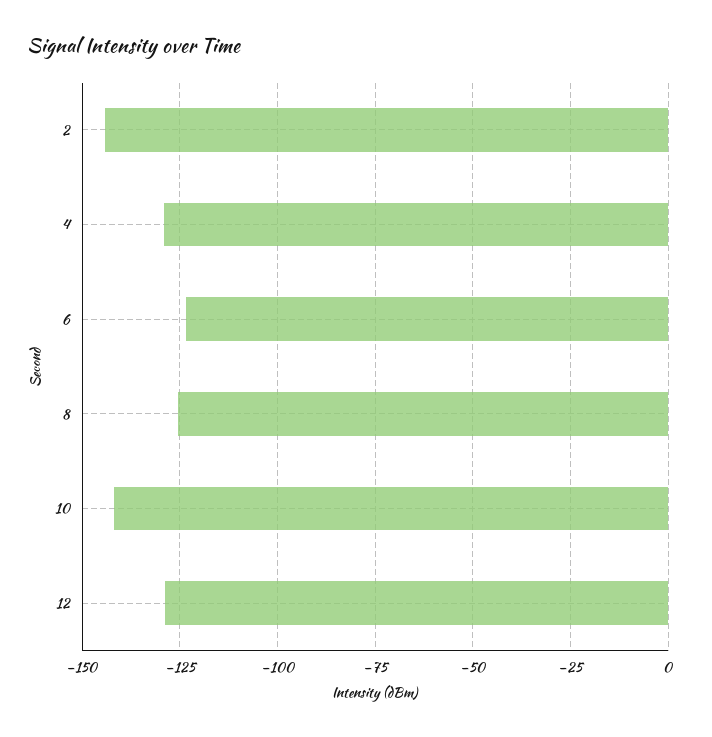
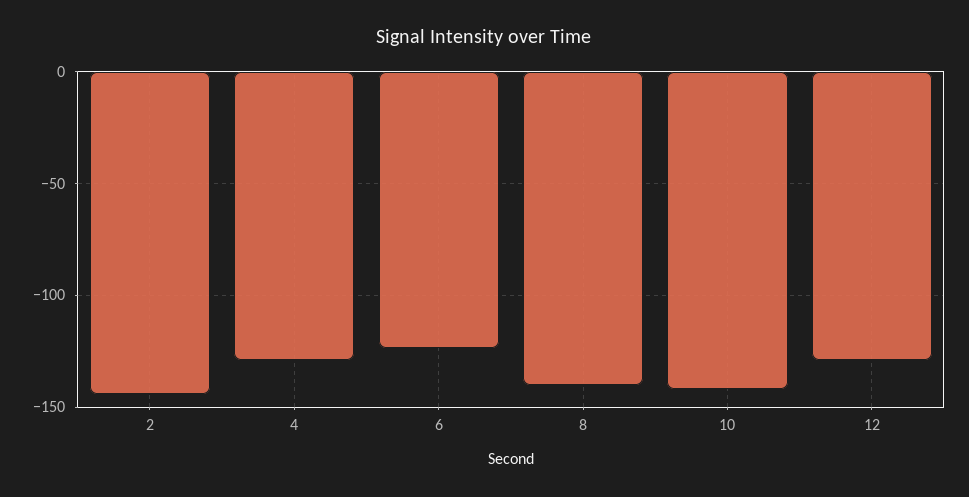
  {
    "2": -145,
    "4": -130,
    "6": -122.5,
-   "8": -125,
+   "8": -140,
    "10": -142.5,
    "12": -130
  }

